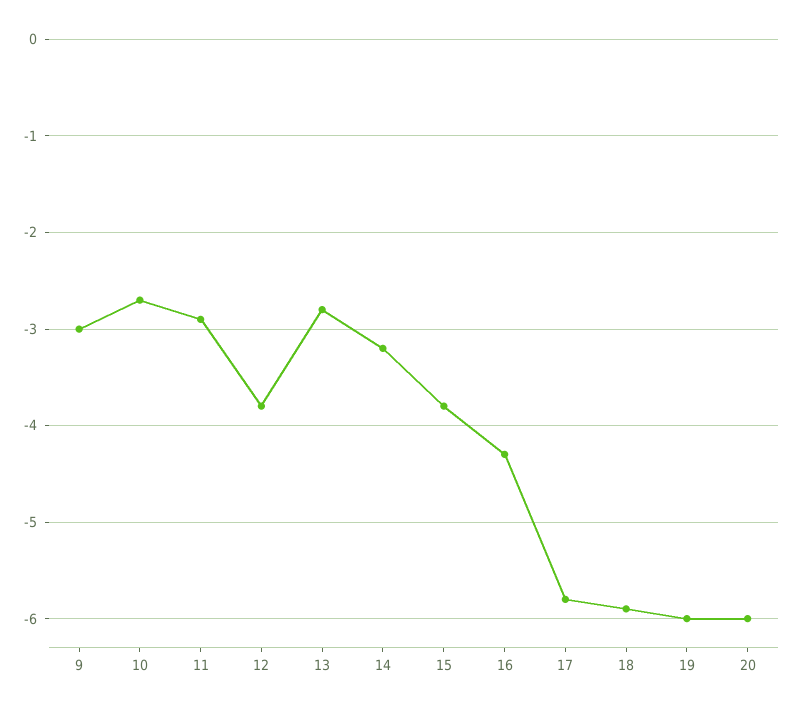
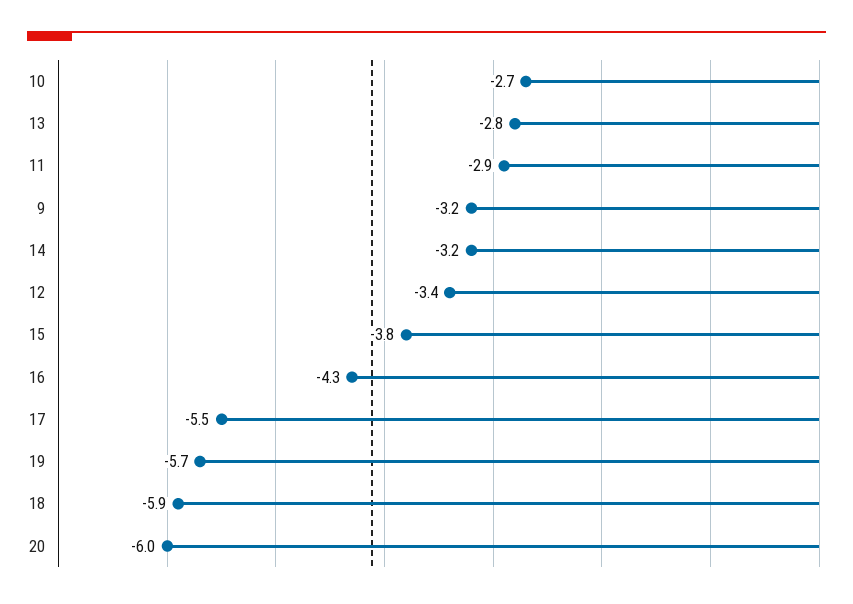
  {
-   "9": -3,
+   "9": -3.2,
    "10": -2.7,
    "11": -2.9,
-   "12": -3.8,
+   "12": -3.4,
    "13": -2.8,
    "14": -3.2,
    "15": -3.8,
    "16": -4.3,
-   "17": -5.8,
+   "17": -5.5,
    "18": -5.9,
-   "19": -6,
+   "19": -5.7,
    "20": -6
  }

